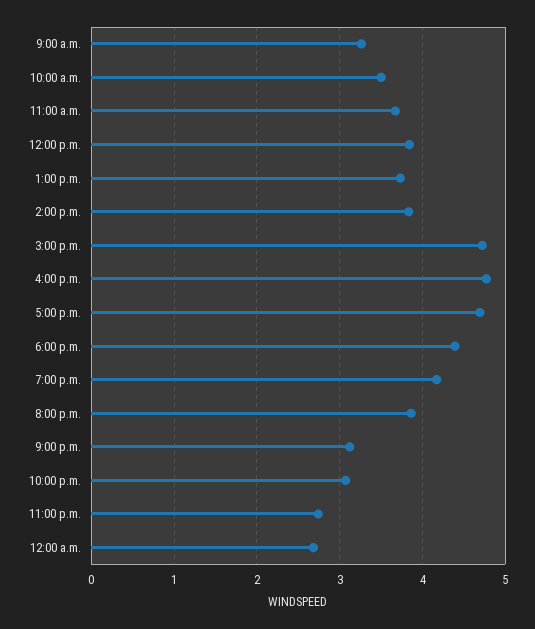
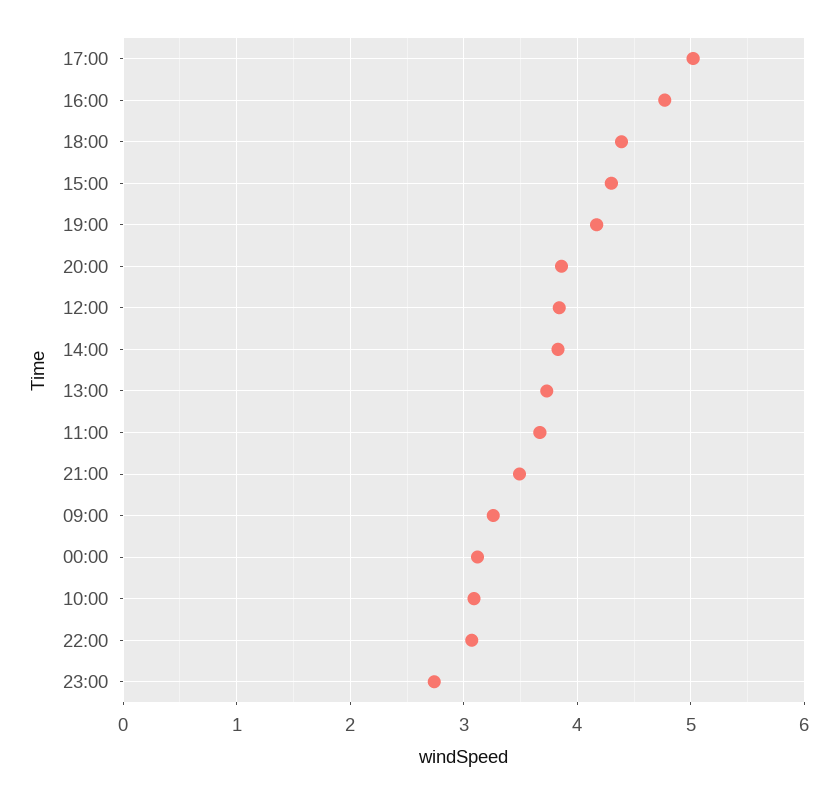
  {
    "9:00 a.m.": 3.3,
-   "10:00 a.m.": 3.5,
+   "10:00 a.m.": 3.1,
    "11:00 a.m.": 3.7,
    "12:00 p.m.": 3.8,
    "1:00 p.m.": 3.7,
    "2:00 p.m.": 3.8,
-   "3:00 p.m.": 4.7,
+   "3:00 p.m.": 4.3,
    "4:00 p.m.": 4.8,
-   "5:00 p.m.": 4.7,
+   "5:00 p.m.": 5,
    "6:00 p.m.": 4.4,
    "7:00 p.m.": 4.2,
    "8:00 p.m.": 3.9,
-   "9:00 p.m.": 3.1,
+   "9:00 p.m.": 3.5,
    "10:00 p.m.": 3.1,
    "11:00 p.m.": 2.7,
-   "12:00 a.m.": 2.7
+   "12:00 a.m.": 3.1
  }

